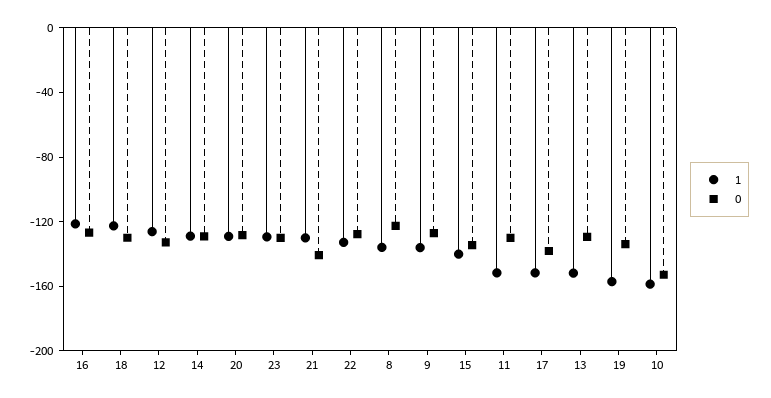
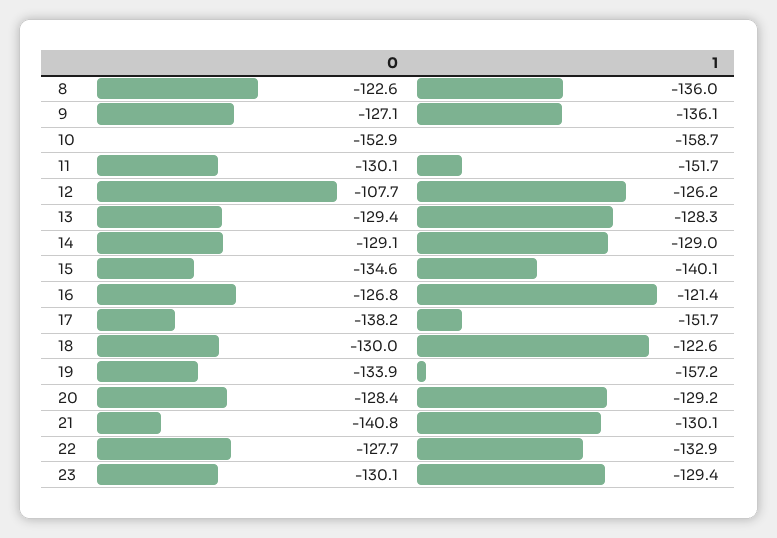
  {
    "1": {
      "16": -121.4,
      "18": -122.6,
      "12": -126.2,
      "14": -129,
      "20": -129.2,
      "23": -129.4,
      "21": -130.1,
      "22": -132.9,
      "8": -136,
      "9": -136.1,
      "15": -140.1,
      "11": -151.7,
      "17": -151.7,
-     "13": -150,
+     "13": -128.3,
      "19": -157.2,
      "10": -158.7
    },
    "0": {
      "16": -126.8,
      "18": -130,
-     "12": -130,
+     "12": -107.7,
      "14": -129.1,
      "20": -128.4,
      "23": -130.1,
      "21": -140.8,
      "22": -127.7,
      "8": -122.6,
      "9": -127.1,
      "15": -134.6,
      "11": -130.1,
      "17": -138.2,
      "13": -129.4,
      "19": -133.9,
      "10": -152.9
    }
  }

